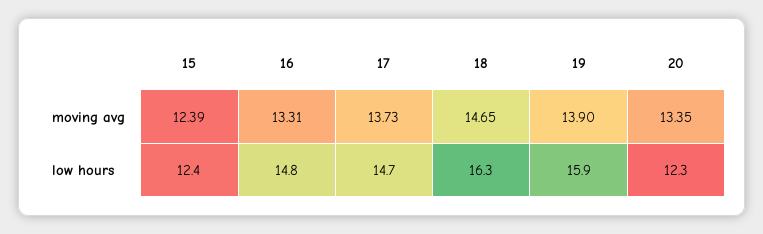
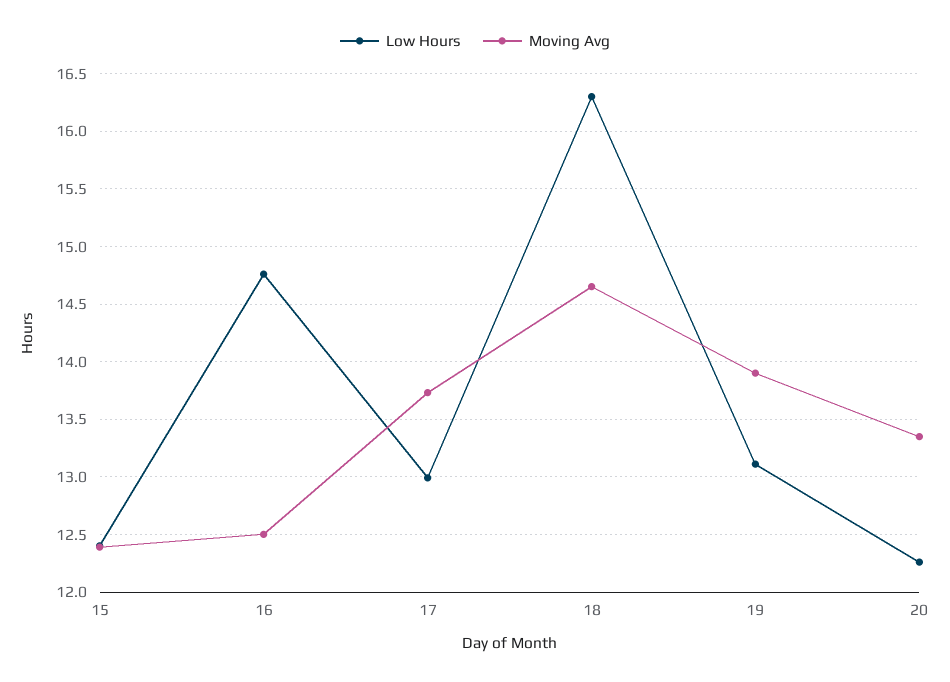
  {
    "moving avg": {
      "15": 12.39,
-     "16": 13.31,
+     "16": 12.5,
      "17": 13.73,
      "18": 14.65,
      "19": 13.9,
      "20": 13.35
    },
    "low hours": {
      "15": 12.4,
      "16": 14.8,
-     "17": 14.7,
+     "17": 13,
      "18": 16.3,
-     "19": 15.9,
+     "19": 13.1,
      "20": 12.3
    }
  }

